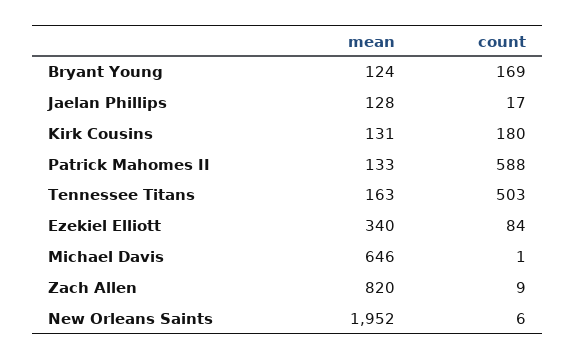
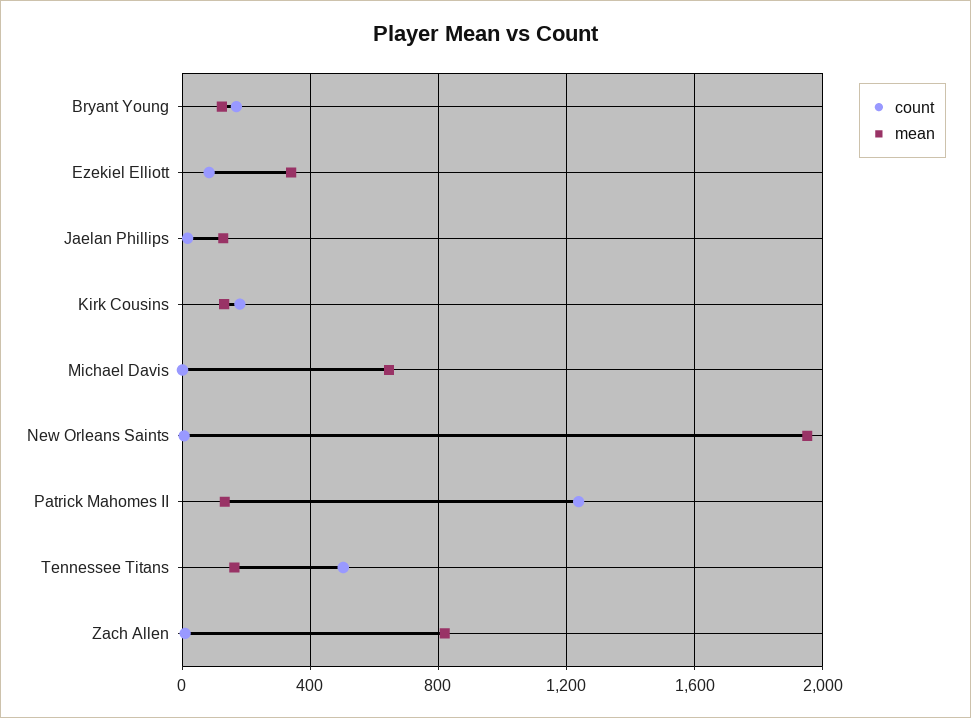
  {
    "mean": {
      "Bryant Young": 124,
      "Jaelan Phillips": 128,
      "Kirk Cousins": 131,
      "Patrick Mahomes II": 133,
      "Tennessee Titans": 163,
      "Ezekiel Elliott": 340,
      "Michael Davis": 646,
      "Zach Allen": 820,
      "New Orleans Saints": 1952
    },
    "count": {
      "Bryant Young": 169,
      "Jaelan Phillips": 17,
      "Kirk Cousins": 180,
-     "Patrick Mahomes II": 588,
+     "Patrick Mahomes II": 1250,
      "Tennessee Titans": 503,
      "Ezekiel Elliott": 84,
      "Michael Davis": 1,
      "Zach Allen": 9,
      "New Orleans Saints": 6
    }
  }

